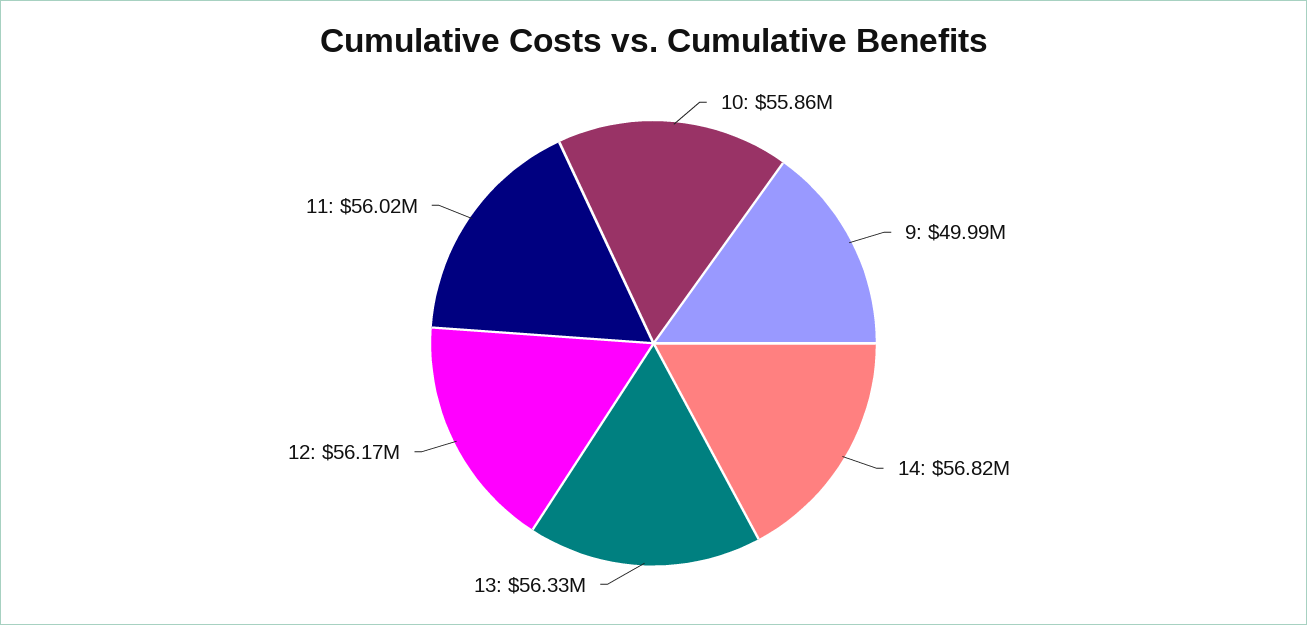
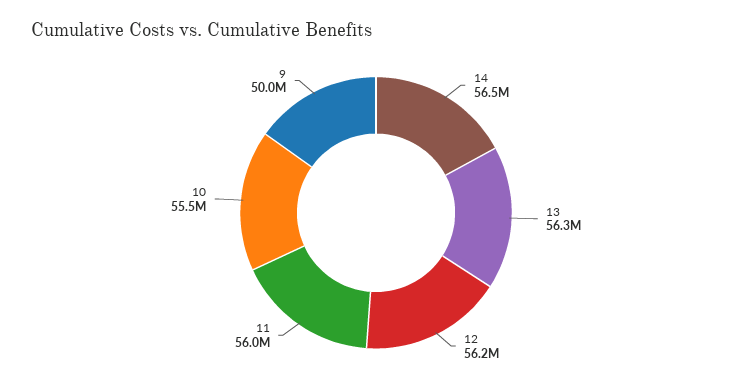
  {
-   "10": 55860000,
+   "10": 55500000,
    "9": 49990000,
-   "14": 56820000,
+   "14": 56500000,
    "13": 56330000,
    "12": 56170000,
    "11": 56020000
  }

